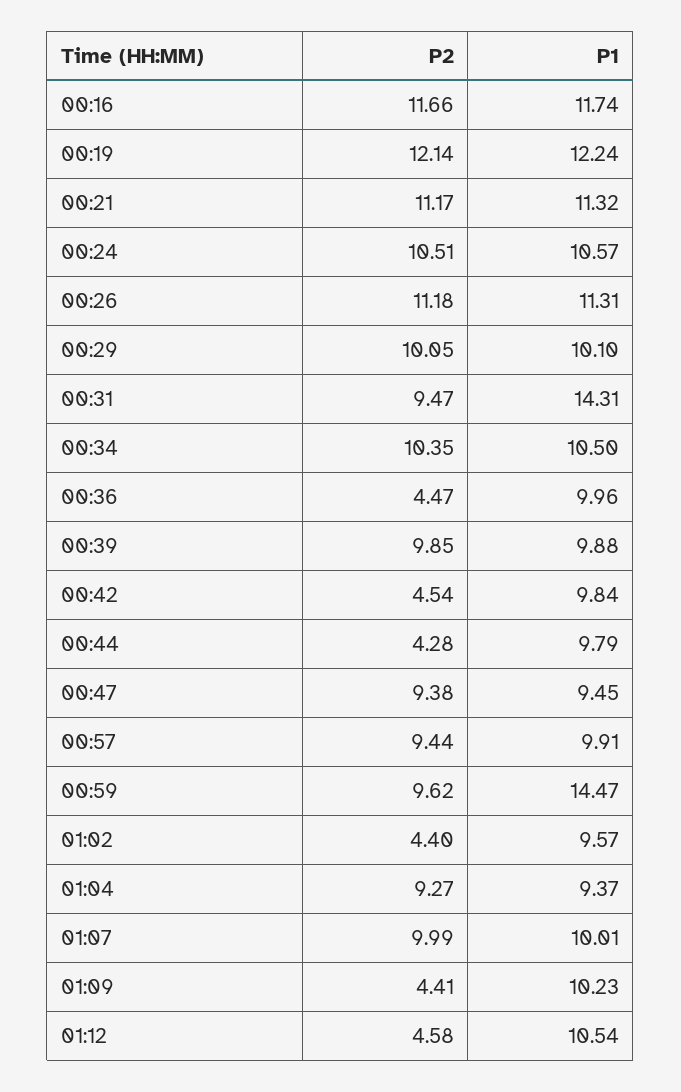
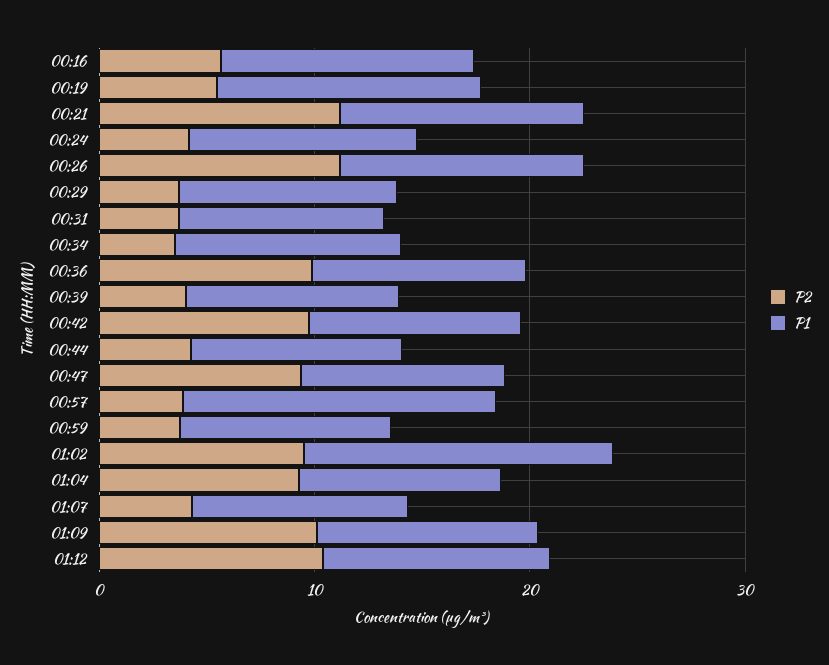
  {
    "P2": {
-     "00:16": 11.66,
+     "00:16": 6,
-     "00:19": 12.14,
+     "00:19": 6,
      "00:21": 11.17,
-     "00:24": 10.51,
+     "00:24": 4,
      "00:26": 11.18,
-     "00:29": 10.05,
+     "00:29": 4,
-     "00:31": 9.47,
+     "00:31": 4,
-     "00:34": 10.35,
+     "00:34": 4,
-     "00:36": 4.47,
+     "00:36": 10,
-     "00:39": 9.85,
+     "00:39": 4,
-     "00:42": 4.54,
+     "00:42": 10,
      "00:44": 4.28,
      "00:47": 9.38,
-     "00:57": 9.44,
+     "00:57": 4,
-     "00:59": 9.62,
+     "00:59": 4,
-     "01:02": 4.4,
+     "01:02": 10,
      "01:04": 9.27,
-     "01:07": 9.99,
+     "01:07": 4,
-     "01:09": 4.41,
+     "01:09": 10,
-     "01:12": 4.58
+     "01:12": 10
    },
    "P1": {
      "00:16": 11.74,
      "00:19": 12.24,
      "00:21": 11.32,
      "00:24": 10.57,
      "00:26": 11.31,
      "00:29": 10.1,
-     "00:31": 14.31,
+     "00:31": 10,
      "00:34": 10.5,
      "00:36": 9.96,
      "00:39": 9.88,
      "00:42": 9.84,
      "00:44": 9.79,
      "00:47": 9.45,
-     "00:57": 9.91,
+     "00:57": 14,
-     "00:59": 14.47,
+     "00:59": 10,
-     "01:02": 9.57,
+     "01:02": 14,
      "01:04": 9.37,
      "01:07": 10.01,
      "01:09": 10.23,
      "01:12": 10.54
    }
  }

